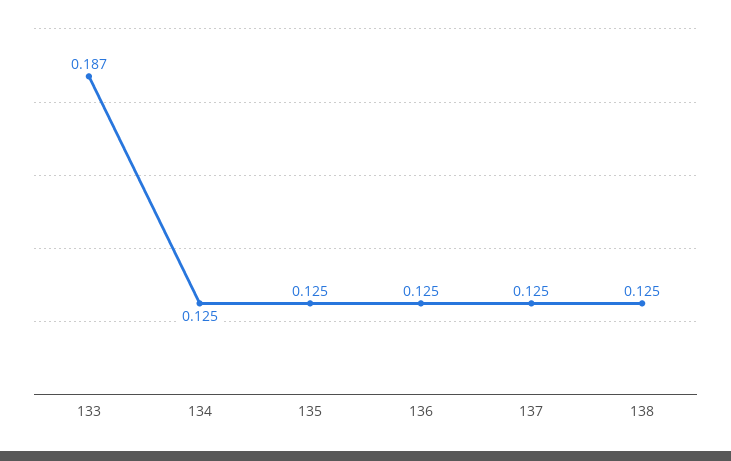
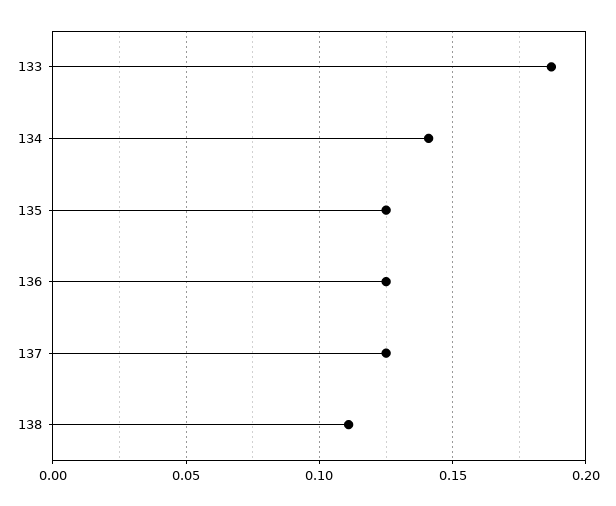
  {
    "133": 0.187,
-   "134": 0.125,
+   "134": 0.14,
    "135": 0.125,
    "136": 0.125,
    "137": 0.125,
-   "138": 0.125
+   "138": 0.11
  }

